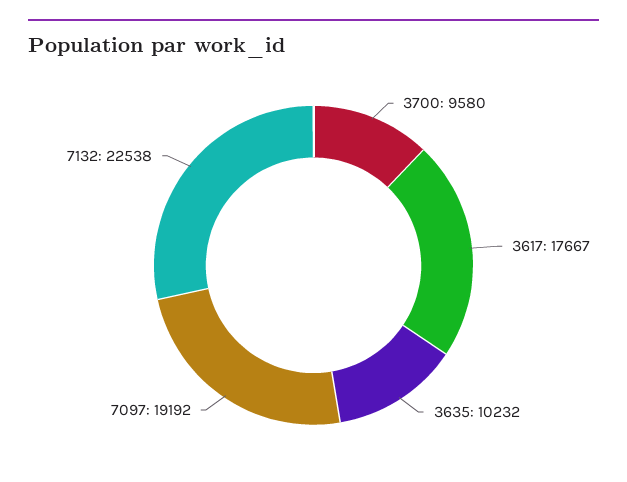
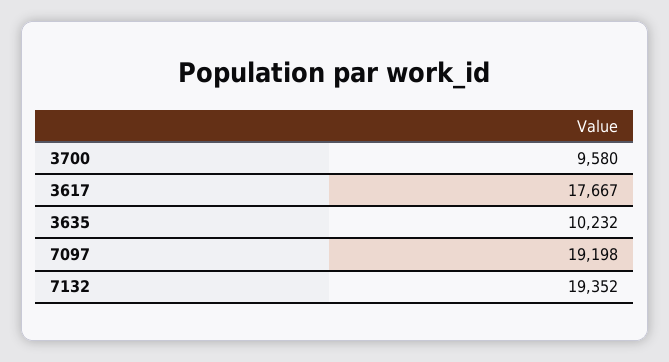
  {
    "3700": 9580,
    "3617": 17667,
    "3635": 10232,
-   "7097": 19192,
+   "7097": 19198,
-   "7132": 22538
+   "7132": 19352
  }

